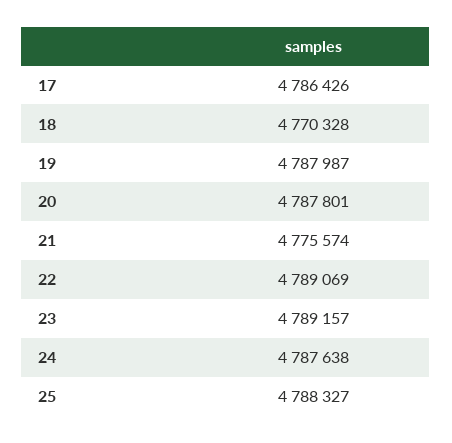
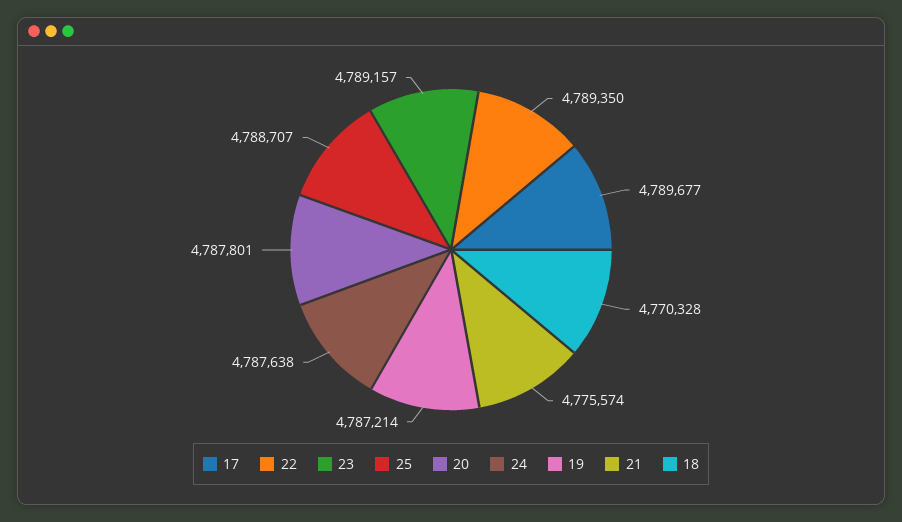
  {
-   "17": 4786426,
+   "17": 4789677,
    "18": 4770328,
-   "19": 4787987,
+   "19": 4787214,
    "20": 4787801,
    "21": 4775574,
-   "22": 4789069,
+   "22": 4789350,
    "23": 4789157,
    "24": 4787638,
-   "25": 4788327
+   "25": 4788707
  }

